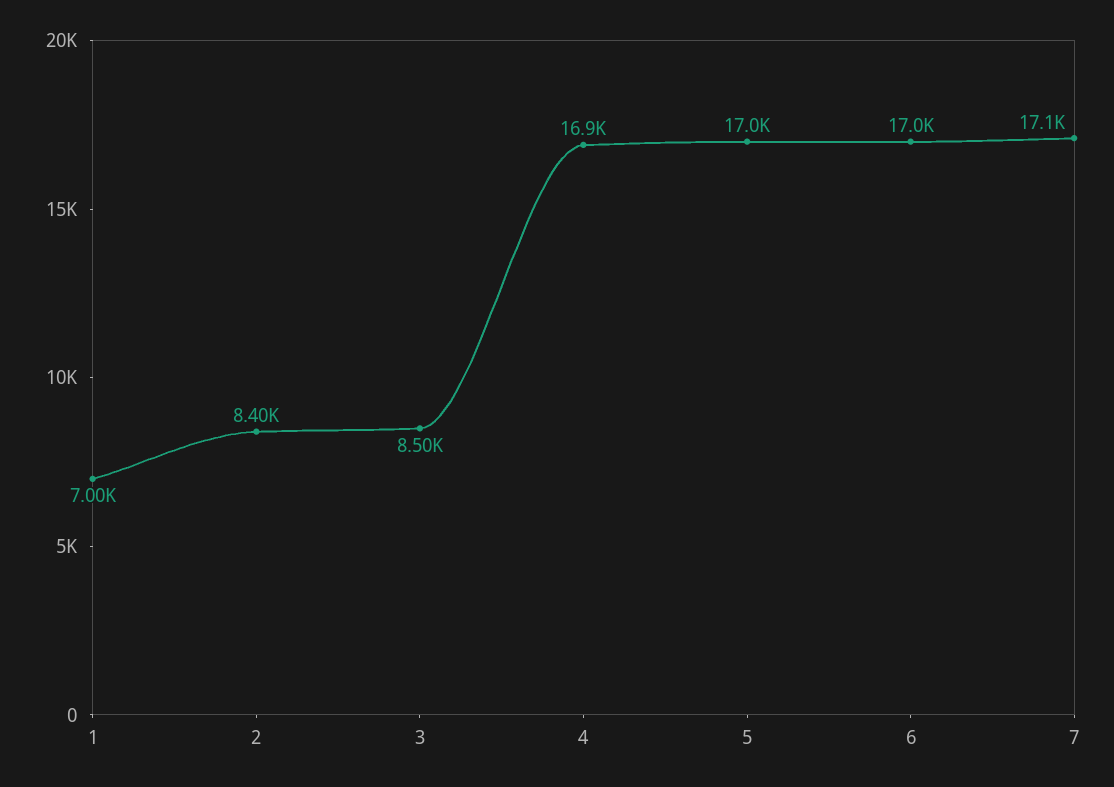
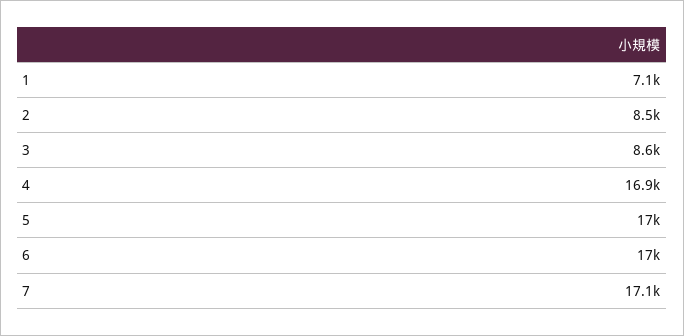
  {
-   "1": 7000,
+   "1": 7100,
-   "2": 8400,
+   "2": 8500,
-   "3": 8500,
+   "3": 8600,
    "4": 16900,
    "5": 17000,
    "6": 17000,
    "7": 17100
  }

